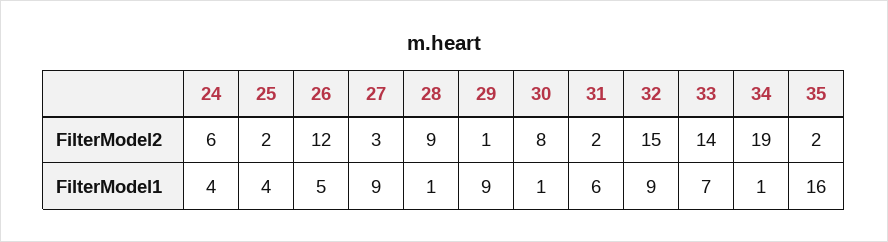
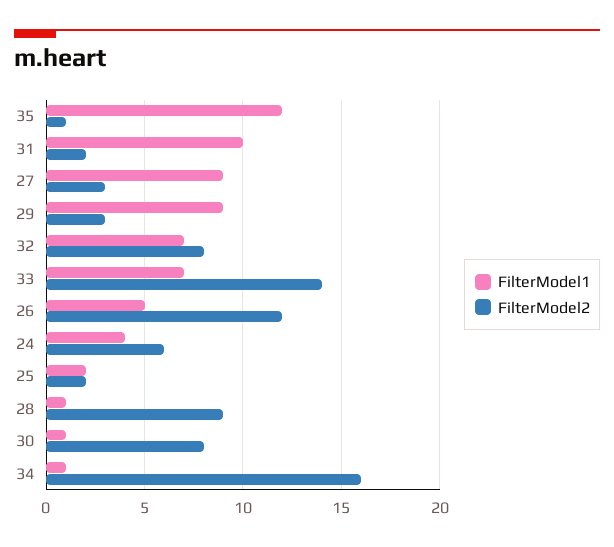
  {
    "FilterModel2": {
      "24": 6,
      "25": 2,
      "26": 12,
      "27": 3,
      "28": 9,
-     "29": 1,
+     "29": 3,
      "30": 8,
      "31": 2,
-     "32": 15,
+     "32": 8,
      "33": 14,
-     "34": 19,
+     "34": 16,
-     "35": 2
+     "35": 1
    },
    "FilterModel1": {
      "24": 4,
-     "25": 4,
+     "25": 2,
      "26": 5,
      "27": 9,
      "28": 1,
      "29": 9,
      "30": 1,
-     "31": 6,
+     "31": 10,
-     "32": 9,
+     "32": 7,
      "33": 7,
      "34": 1,
-     "35": 16
+     "35": 12
    }
  }

